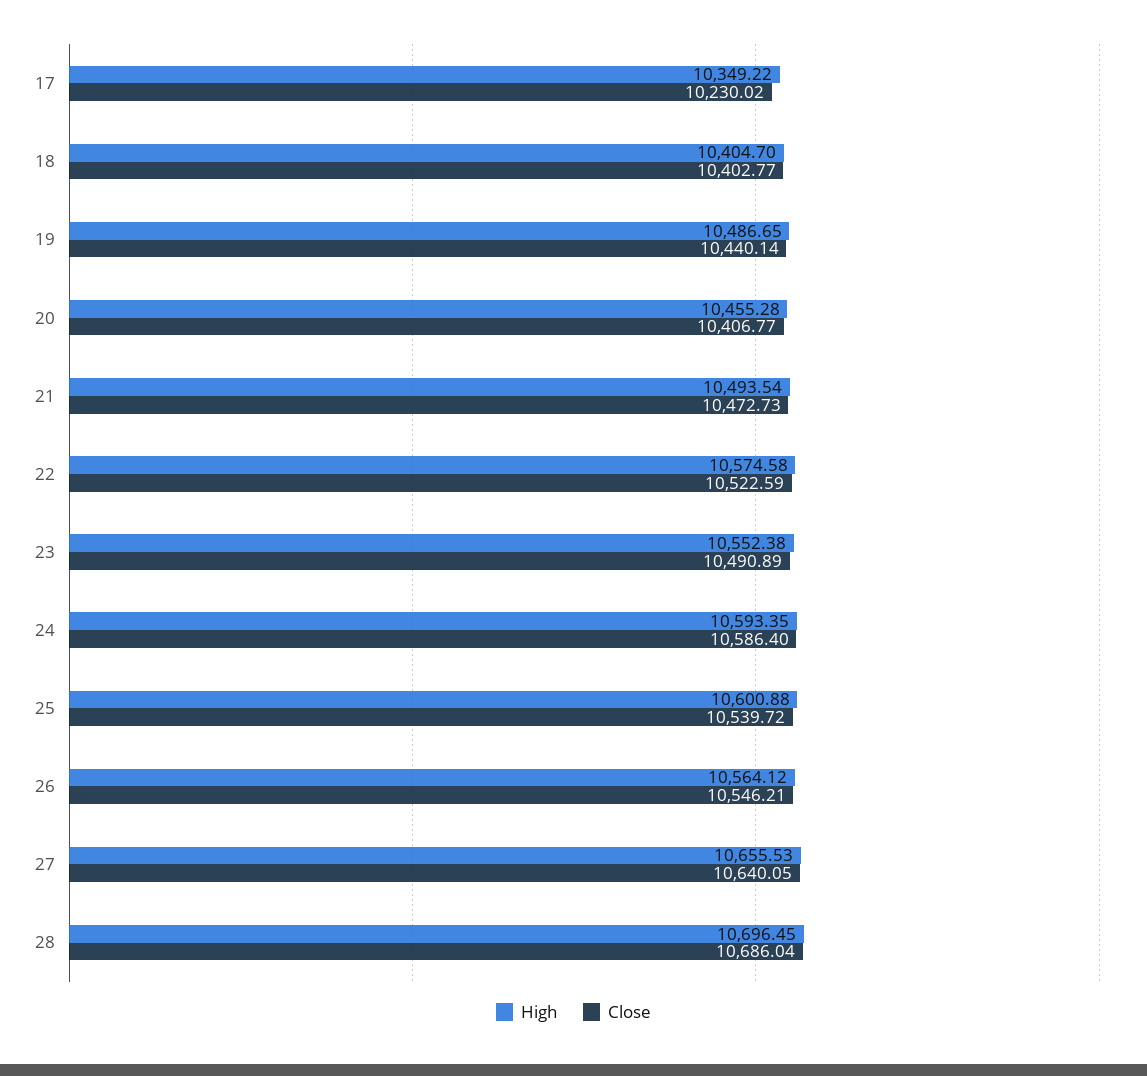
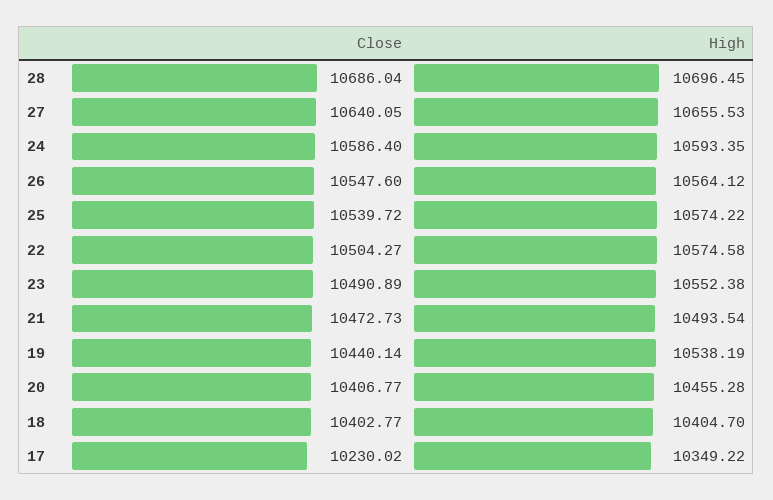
  {
    "High": {
      "17": 10349.22,
      "18": 10404.7,
-     "19": 10486.65,
+     "19": 10538.19,
      "20": 10455.28,
      "21": 10493.54,
      "22": 10574.58,
      "23": 10552.38,
      "24": 10593.35,
-     "25": 10600.88,
+     "25": 10574.22,
      "26": 10564.12,
      "27": 10655.53,
      "28": 10696.45
    },
    "Close": {
      "17": 10230.02,
      "18": 10402.77,
      "19": 10440.14,
      "20": 10406.77,
      "21": 10472.73,
-     "22": 10522.59,
+     "22": 10504.27,
      "23": 10490.89,
      "24": 10586.4,
      "25": 10539.72,
-     "26": 10546.21,
+     "26": 10547.6,
      "27": 10640.05,
      "28": 10686.04
    }
  }

